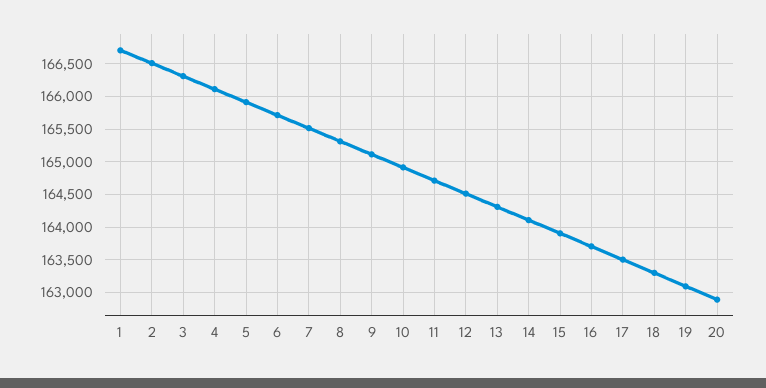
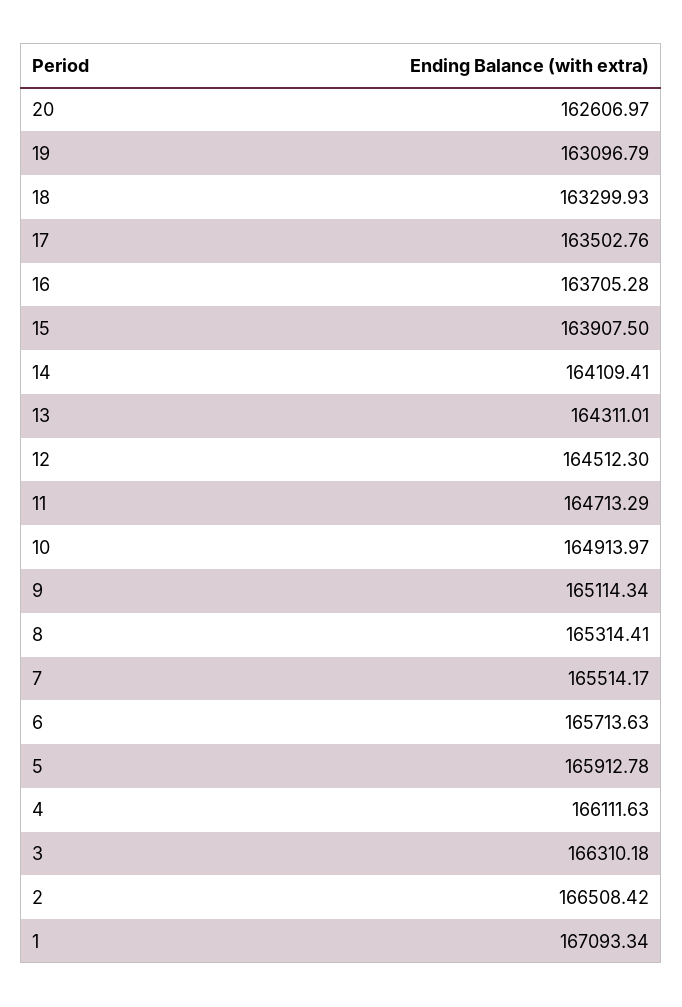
  {
-   "1": 166700,
+   "1": 167093.34,
    "2": 166508.42,
    "3": 166310.18,
    "4": 166111.63,
    "5": 165912.78,
    "6": 165713.63,
    "7": 165514.17,
    "8": 165314.41,
    "9": 165114.34,
    "10": 164913.97,
    "11": 164713.29,
    "12": 164512.3,
    "13": 164311.01,
    "14": 164109.41,
    "15": 163907.5,
    "16": 163705.28,
    "17": 163502.76,
    "18": 163299.93,
    "19": 163096.79,
-   "20": 162900
+   "20": 162606.97
  }

